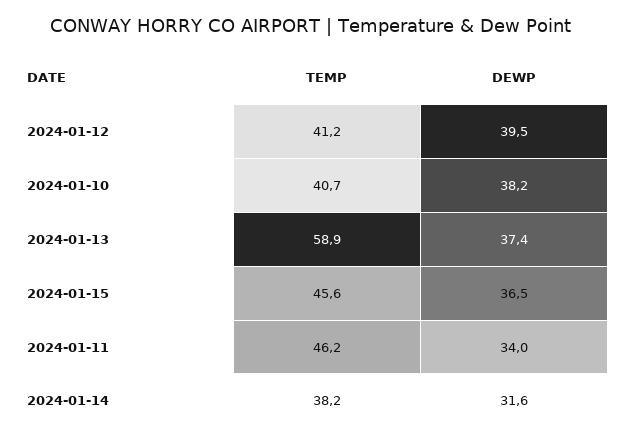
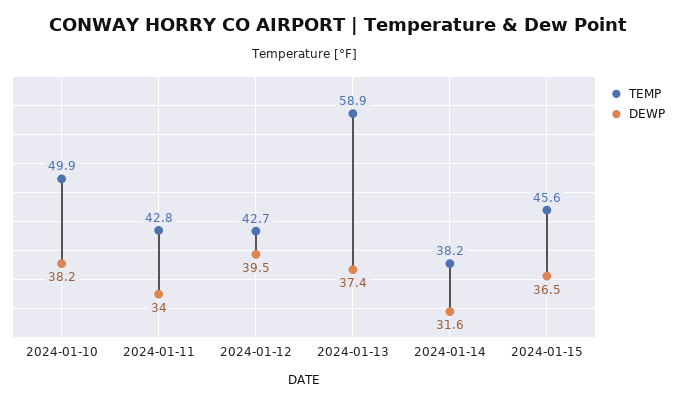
  {
    "TEMP": {
-     "2024-01-12": 41.2,
+     "2024-01-12": 42.7,
-     "2024-01-10": 40.7,
+     "2024-01-10": 49.9,
      "2024-01-13": 58.9,
      "2024-01-15": 45.6,
-     "2024-01-11": 46.2,
+     "2024-01-11": 42.8,
      "2024-01-14": 38.2
    },
    "DEWP": {
      "2024-01-12": 39.5,
      "2024-01-10": 38.2,
      "2024-01-13": 37.4,
      "2024-01-15": 36.5,
      "2024-01-11": 34,
      "2024-01-14": 31.6
    }
  }

